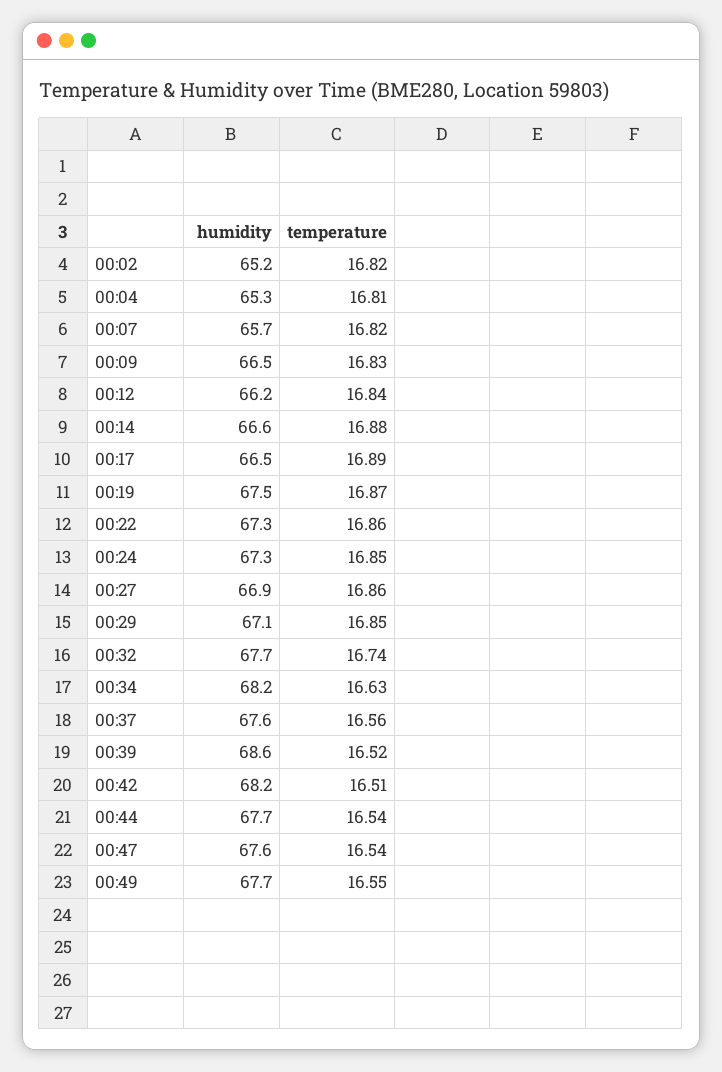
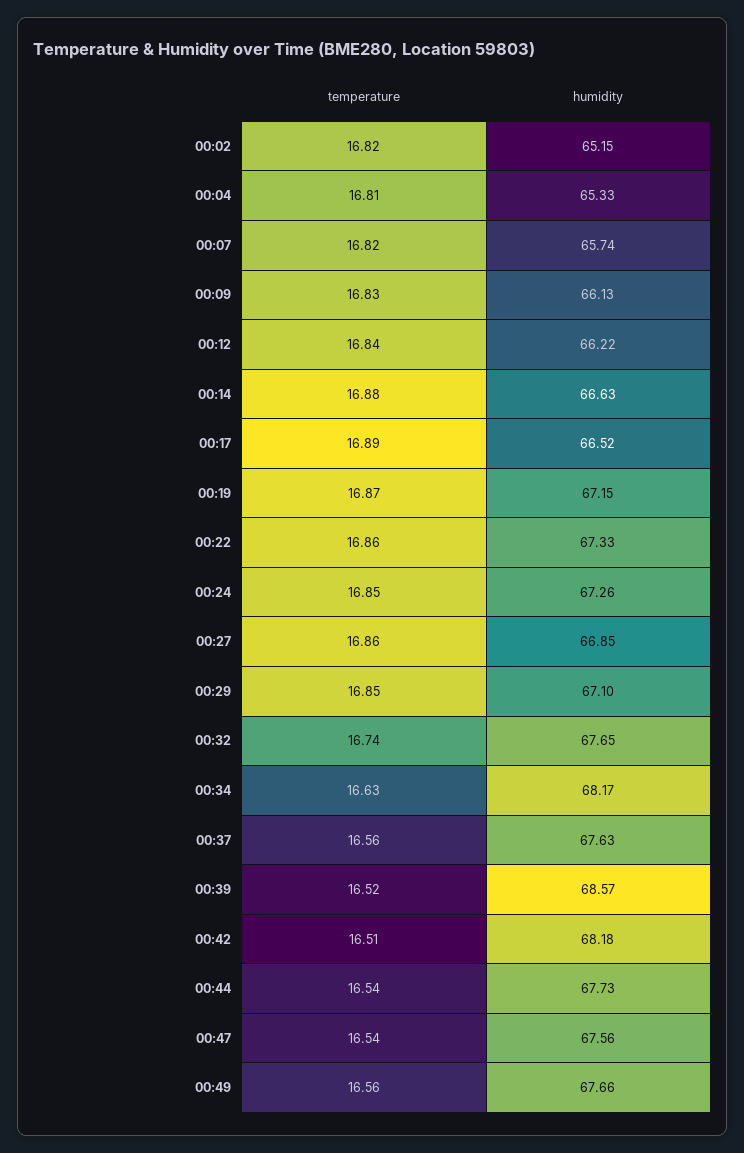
  {
    "humidity": {
      "00:02": 65.15,
      "00:04": 65.33,
      "00:07": 65.74,
-     "00:09": 66.5,
+     "00:09": 66.13,
      "00:12": 66.22,
      "00:14": 66.63,
      "00:17": 66.52,
-     "00:19": 67.5,
+     "00:19": 67.15,
      "00:22": 67.33,
      "00:24": 67.26,
      "00:27": 66.85,
      "00:29": 67.1,
      "00:32": 67.65,
      "00:34": 68.17,
      "00:37": 67.63,
      "00:39": 68.57,
      "00:42": 68.18,
      "00:44": 67.73,
      "00:47": 67.56,
      "00:49": 67.66
    },
    "temperature": {
      "00:02": 16.82,
      "00:04": 16.81,
      "00:07": 16.82,
      "00:09": 16.83,
      "00:12": 16.84,
      "00:14": 16.88,
      "00:17": 16.89,
      "00:19": 16.87,
      "00:22": 16.86,
      "00:24": 16.85,
      "00:27": 16.86,
      "00:29": 16.85,
      "00:32": 16.74,
      "00:34": 16.63,
      "00:37": 16.56,
      "00:39": 16.52,
      "00:42": 16.51,
      "00:44": 16.54,
      "00:47": 16.54,
-     "00:49": 16.55
+     "00:49": 16.56
    }
  }

